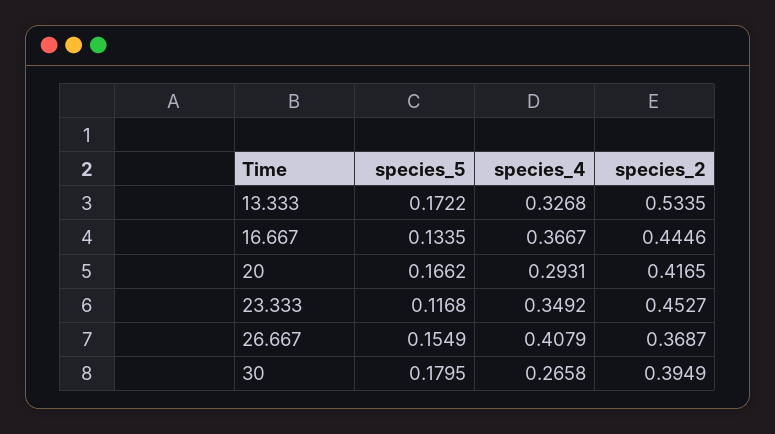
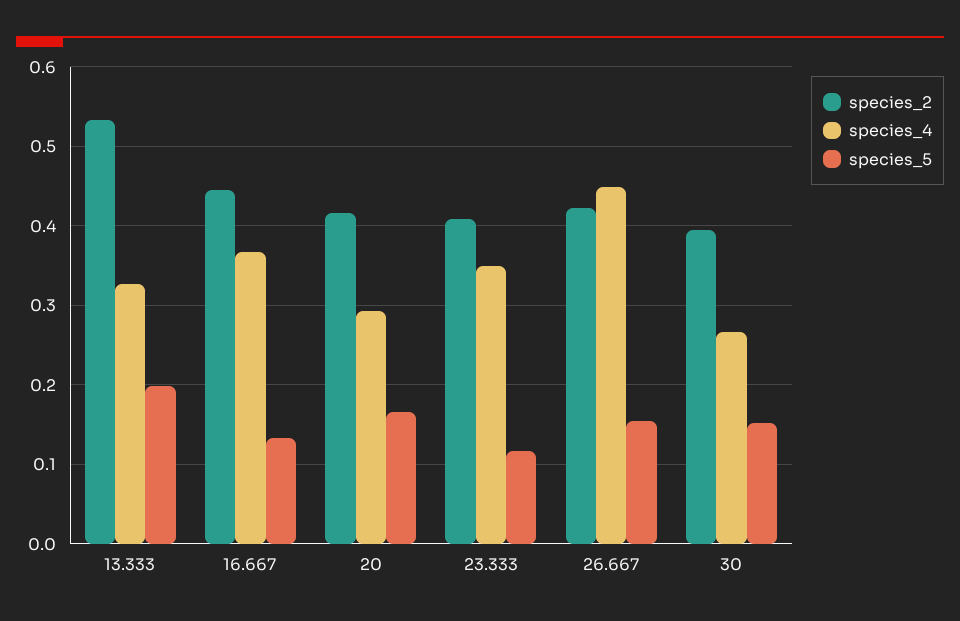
  {
    "species_5": {
-     "13.333": 0.1722,
+     "13.333": 0.2,
      "16.667": 0.1335,
      "20": 0.1662,
      "23.333": 0.1168,
      "26.667": 0.1549,
-     "30": 0.1795
+     "30": 0.15
    },
    "species_4": {
      "13.333": 0.3268,
      "16.667": 0.3667,
      "20": 0.2931,
      "23.333": 0.3492,
-     "26.667": 0.4079,
+     "26.667": 0.45,
      "30": 0.2658
    },
    "species_2": {
      "13.333": 0.5335,
      "16.667": 0.4446,
      "20": 0.4165,
-     "23.333": 0.4527,
+     "23.333": 0.41,
-     "26.667": 0.3687,
+     "26.667": 0.42,
      "30": 0.3949
    }
  }

